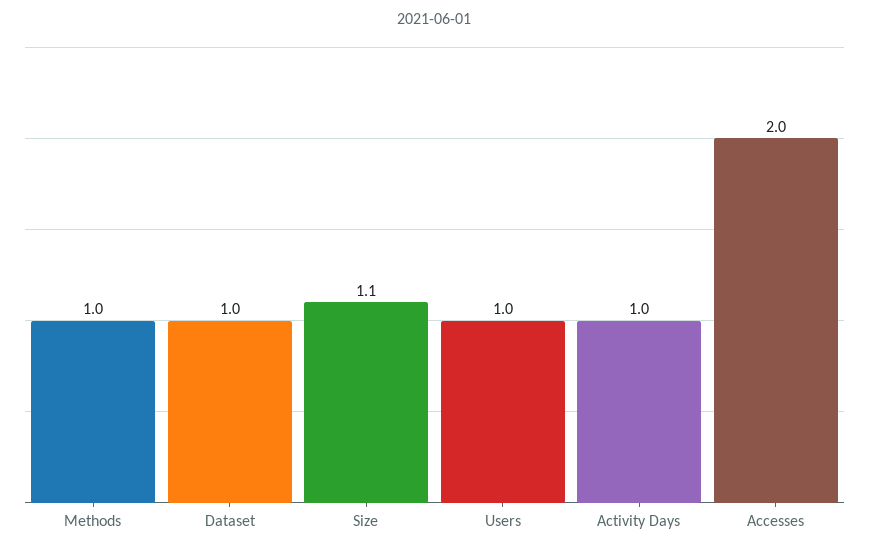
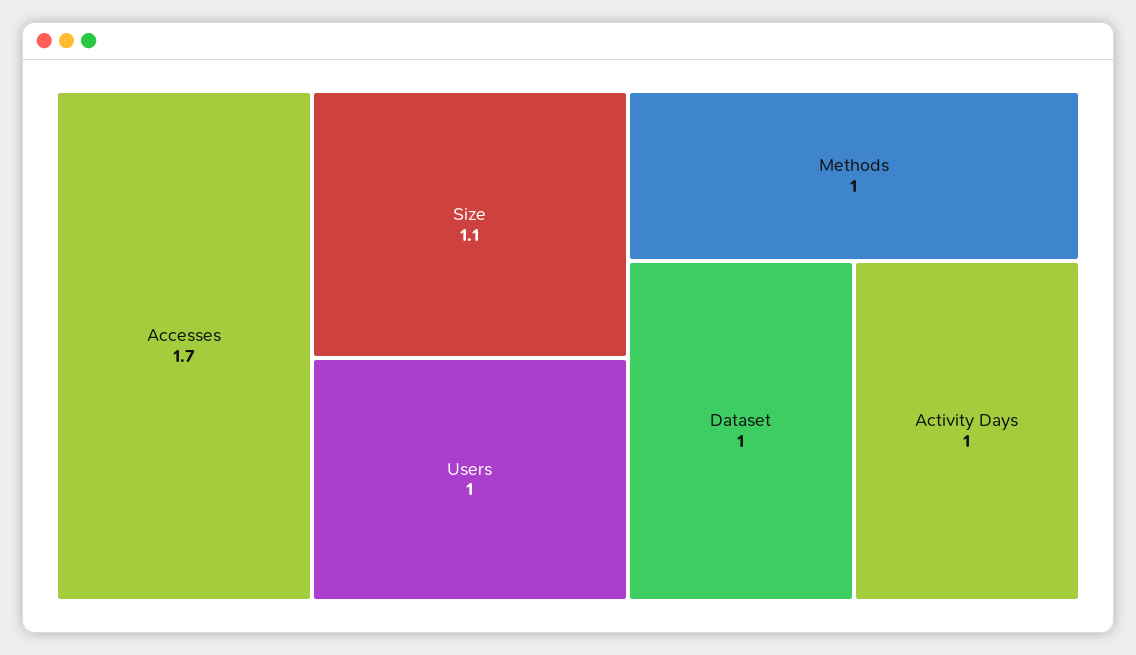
  {
    "Methods": 1,
    "Dataset": 1,
    "Size": 1.1,
    "Users": 1,
    "Activity Days": 1,
-   "Accesses": 2
+   "Accesses": 1.7
  }

